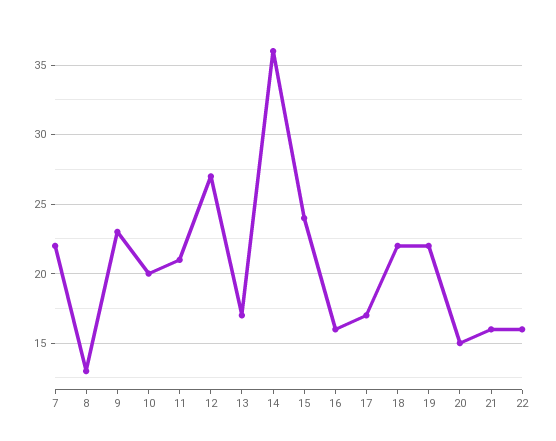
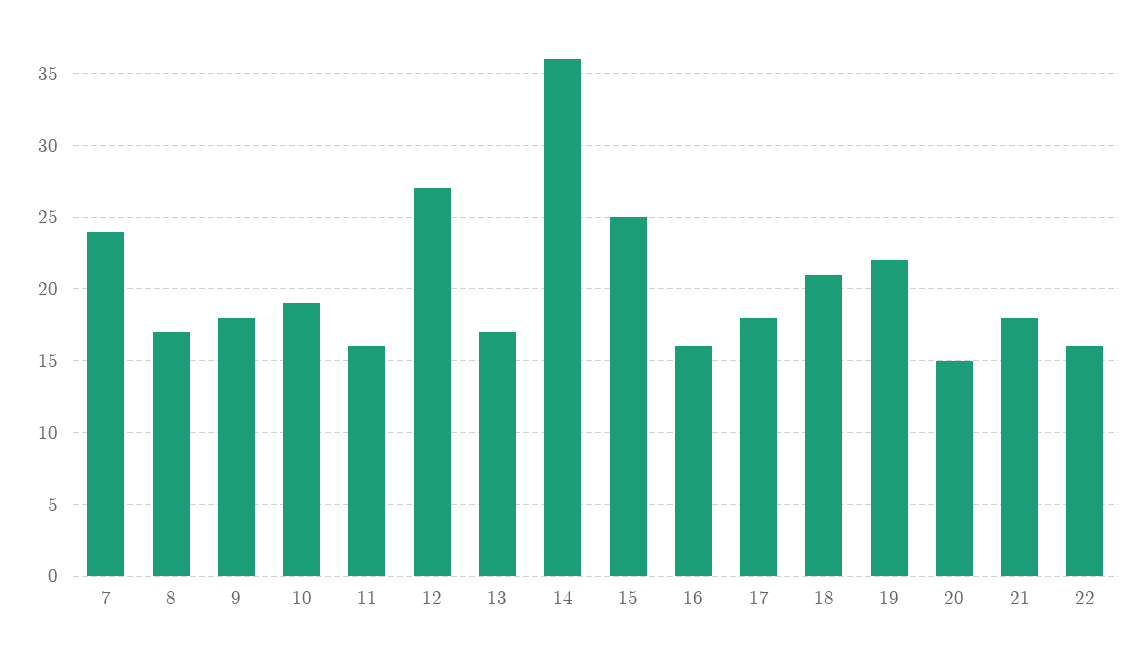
  {
-   "7": 22,
+   "7": 24,
-   "8": 13,
+   "8": 17,
-   "9": 23,
+   "9": 18,
-   "10": 20,
+   "10": 19,
-   "11": 21,
+   "11": 16,
    "12": 27,
    "13": 17,
    "14": 36,
-   "15": 24,
+   "15": 25,
    "16": 16,
-   "17": 17,
+   "17": 18,
-   "18": 22,
+   "18": 21,
    "19": 22,
    "20": 15,
-   "21": 16,
+   "21": 18,
    "22": 16
  }

